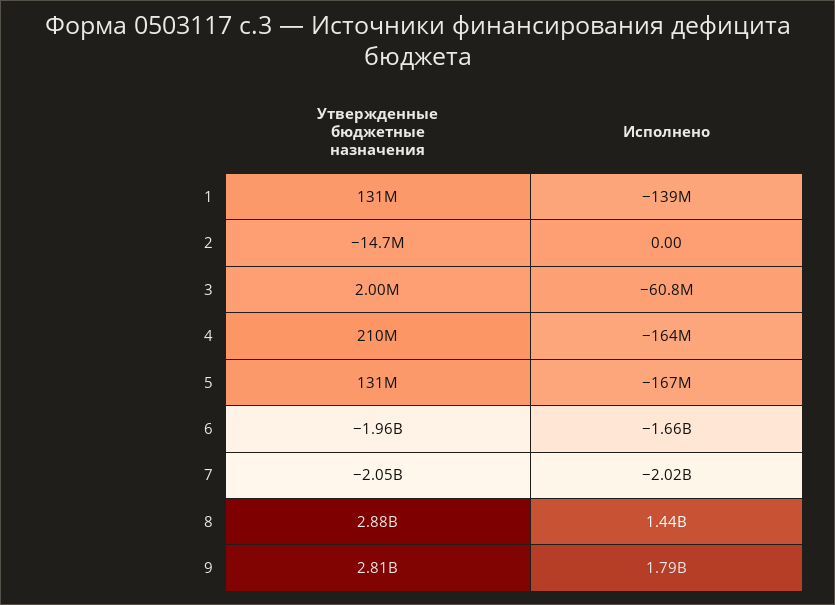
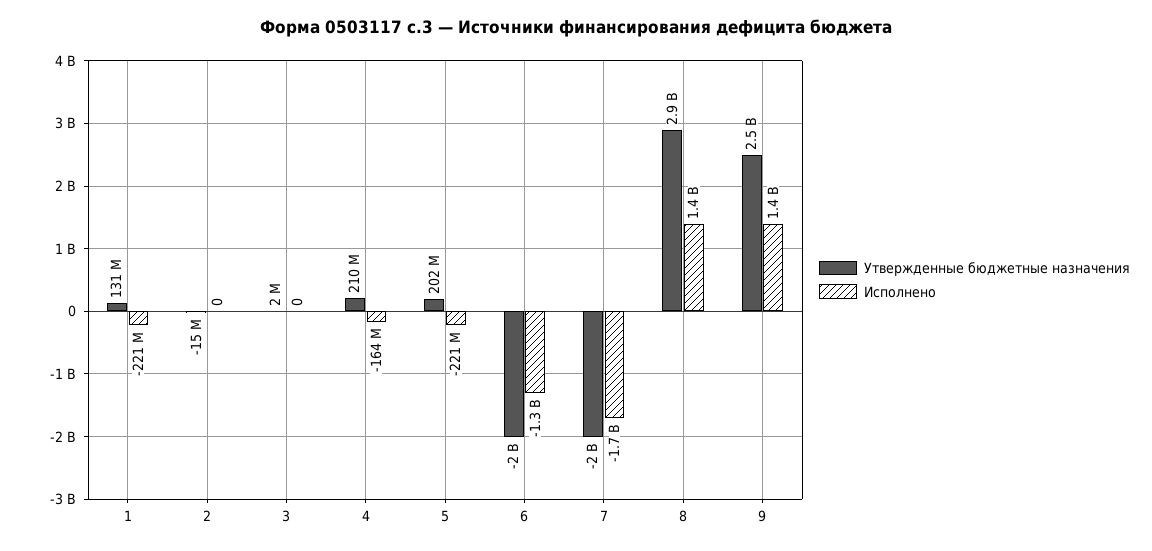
  {
    "Утвержденные бюджетные назначения": {
      "1": 131000000,
      "2": -14700000,
      "3": 2000000,
      "4": 210000000,
-     "5": 131000000,
+     "5": 202000000,
      "6": -1960000000,
      "7": -2050000000,
      "8": 2880000000,
-     "9": 2810000000
+     "9": 2500000000
    },
    "Исполнено": {
-     "1": -139000000,
+     "1": -221000000,
      "2": 0,
-     "3": -60800000,
+     "3": 0,
      "4": -164000000,
-     "5": -167000000,
+     "5": -221000000,
-     "6": -1660000000,
+     "6": -1300000000,
-     "7": -2020000000,
+     "7": -1700000000,
      "8": 1440000000,
-     "9": 1790000000
+     "9": 1400000000
    }
  }

